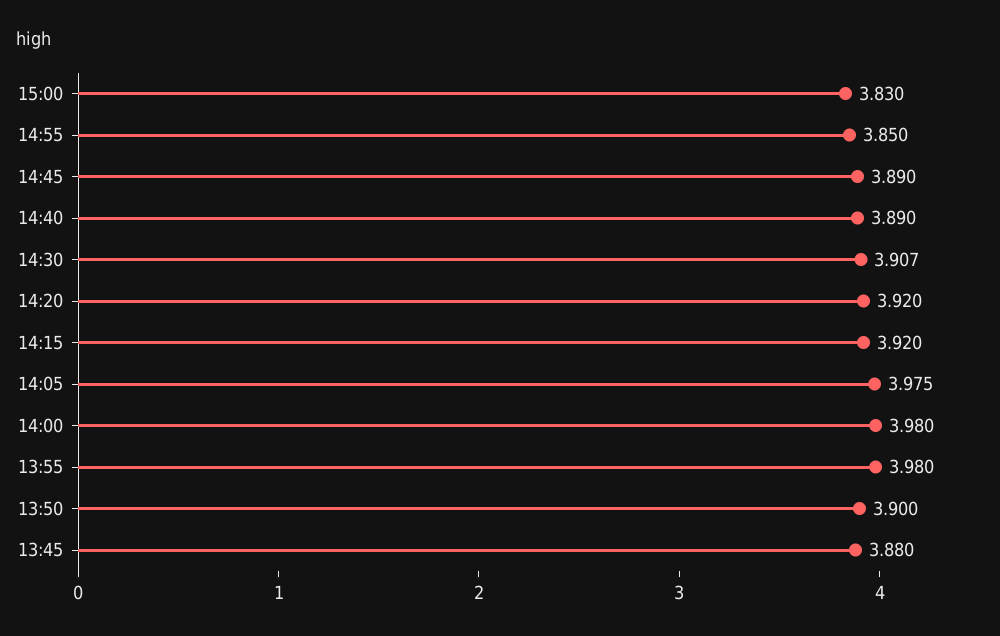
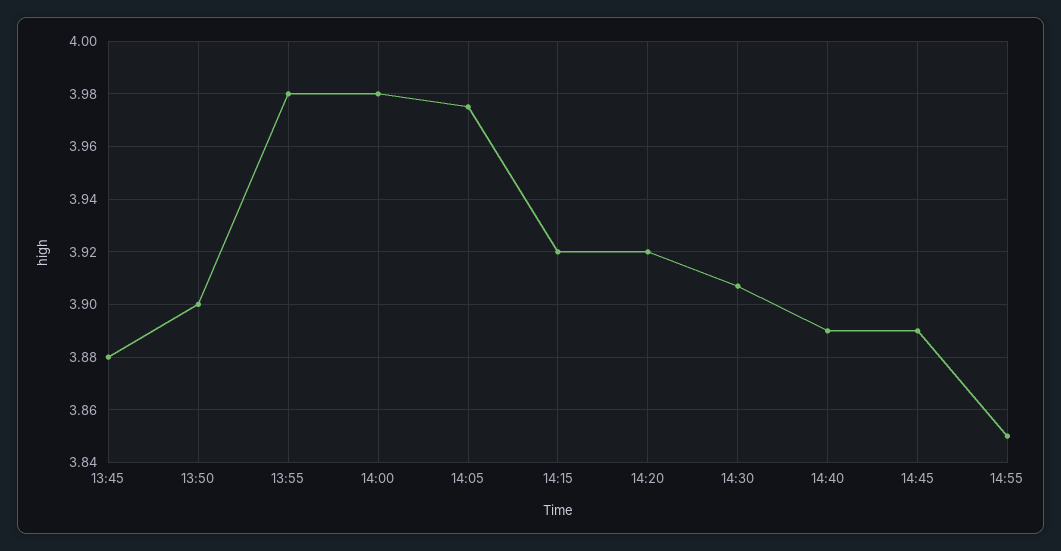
  {
-   "15:00": 3.83,
    "14:55": 3.85,
    "14:45": 3.89,
    "14:40": 3.89,
    "14:30": 3.907,
    "14:20": 3.92,
    "14:15": 3.92,
    "14:05": 3.975,
    "14:00": 3.98,
    "13:55": 3.98,
    "13:50": 3.9,
    "13:45": 3.88
  }

